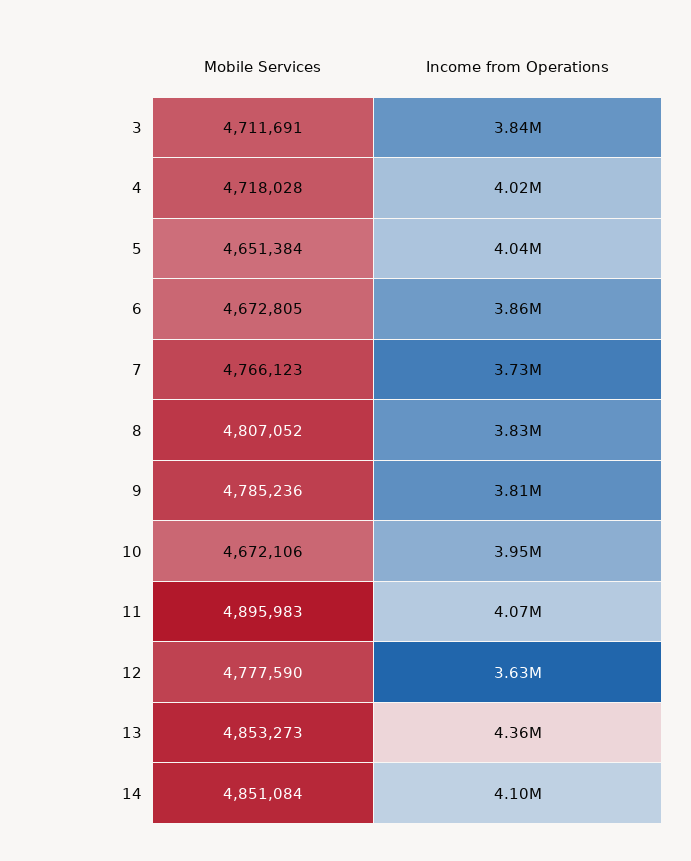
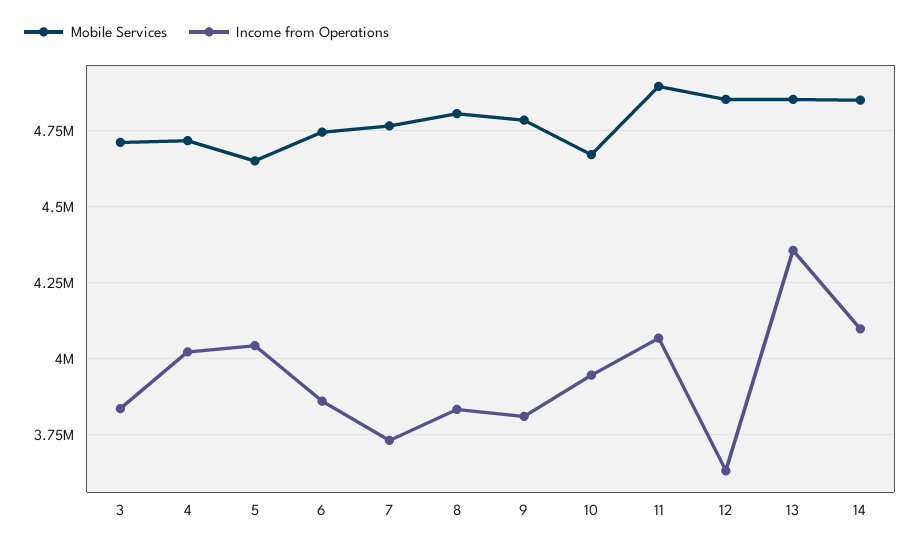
  {
    "Mobile Services": {
      "3": 4711691,
      "4": 4718028,
      "5": 4651384,
-     "6": 4672805,
+     "6": 4750000,
      "7": 4766123,
      "8": 4807052,
      "9": 4785236,
      "10": 4672106,
      "11": 4895983,
-     "12": 4777590,
+     "12": 4850000,
      "13": 4853273,
      "14": 4851084
    },
    "Income from Operations": {
      "3": 3840000,
      "4": 4020000,
      "5": 4040000,
      "6": 3860000,
      "7": 3730000,
      "8": 3830000,
      "9": 3810000,
      "10": 3950000,
      "11": 4070000,
      "12": 3630000,
      "13": 4360000,
      "14": 4100000
    }
  }

